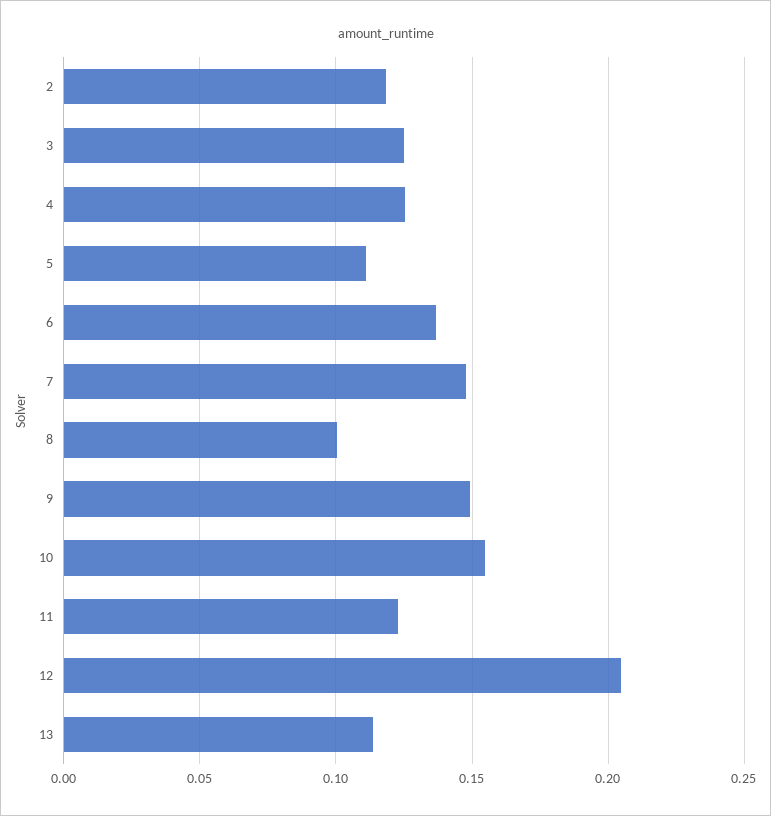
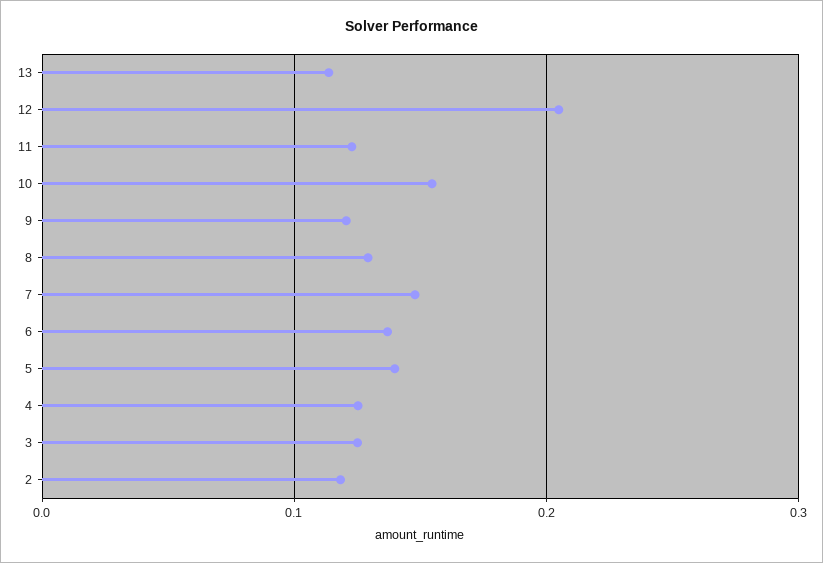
  {
    "2": 0.12,
    "3": 0.125,
    "4": 0.125,
-   "5": 0.11,
+   "5": 0.14,
    "6": 0.135,
    "7": 0.15,
-   "8": 0.1,
+   "8": 0.13,
-   "9": 0.15,
+   "9": 0.12,
    "10": 0.155,
    "11": 0.125,
    "12": 0.205,
    "13": 0.115
  }

